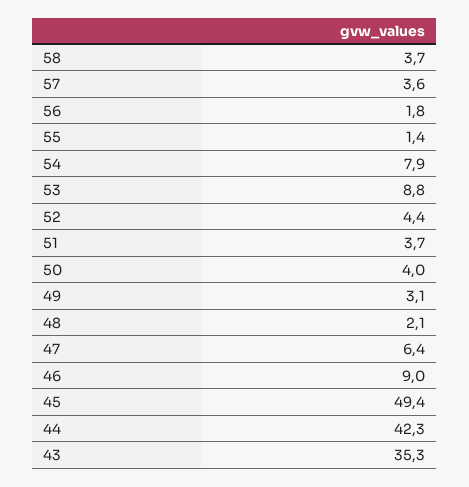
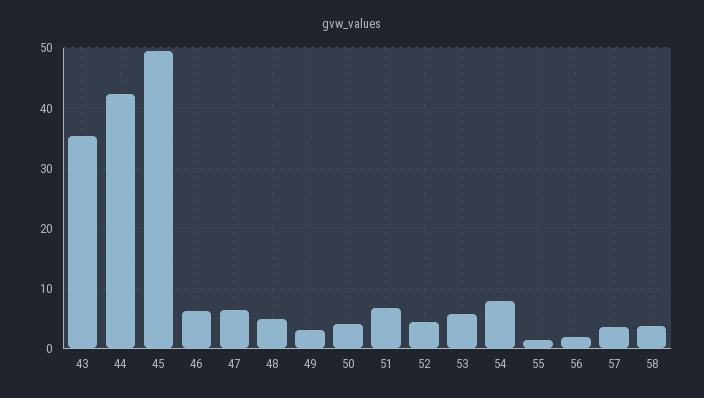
  {
    "58": 3.7,
    "57": 3.6,
    "56": 1.8,
    "55": 1.4,
    "54": 7.9,
-   "53": 8.8,
+   "53": 6,
    "52": 4.4,
-   "51": 3.7,
+   "51": 7,
    "50": 4,
    "49": 3.1,
-   "48": 2.1,
+   "48": 5,
    "47": 6.4,
-   "46": 9,
+   "46": 6,
    "45": 49.4,
    "44": 42.3,
    "43": 35.3
  }

